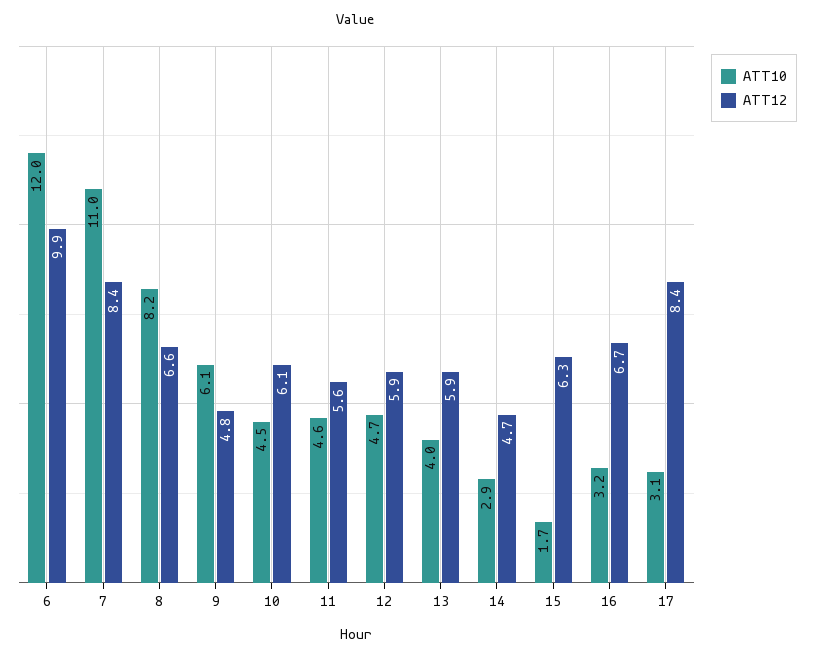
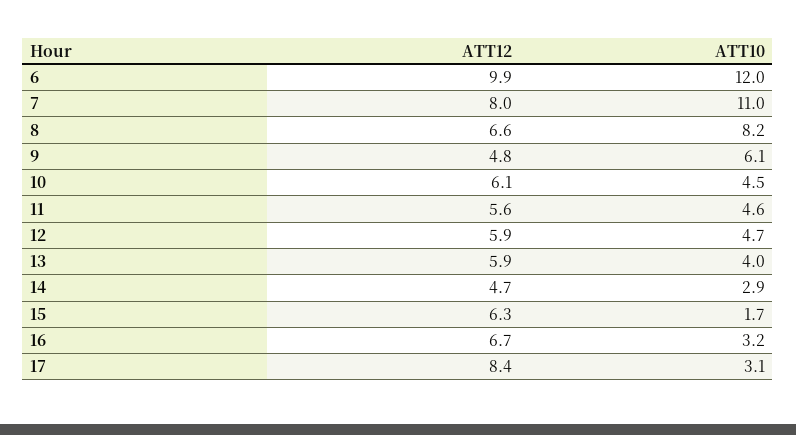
  {
    "ATT10": {
      "6": 12,
      "7": 11,
      "8": 8.2,
      "9": 6.1,
      "10": 4.5,
      "11": 4.6,
      "12": 4.7,
      "13": 4,
      "14": 2.9,
      "15": 1.7,
      "16": 3.2,
      "17": 3.1
    },
    "ATT12": {
      "6": 9.9,
-     "7": 8.4,
+     "7": 8,
      "8": 6.6,
      "9": 4.8,
      "10": 6.1,
      "11": 5.6,
      "12": 5.9,
      "13": 5.9,
      "14": 4.7,
      "15": 6.3,
      "16": 6.7,
      "17": 8.4
    }
  }

